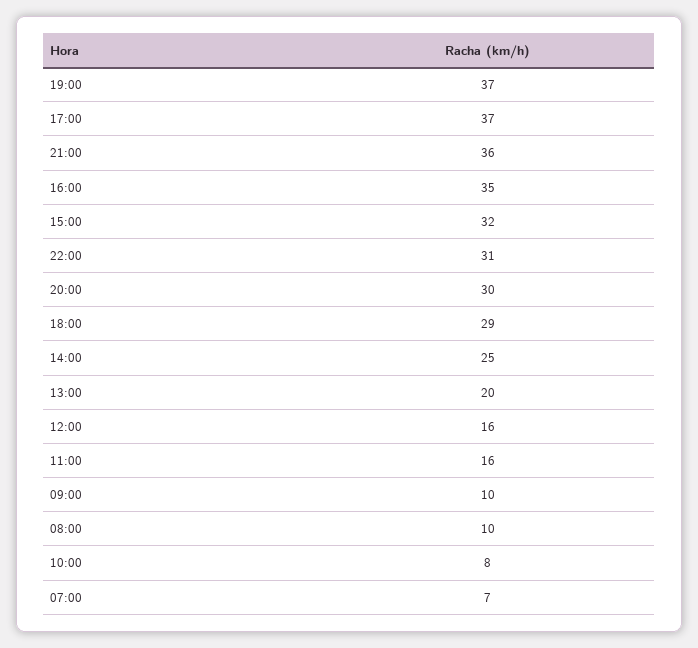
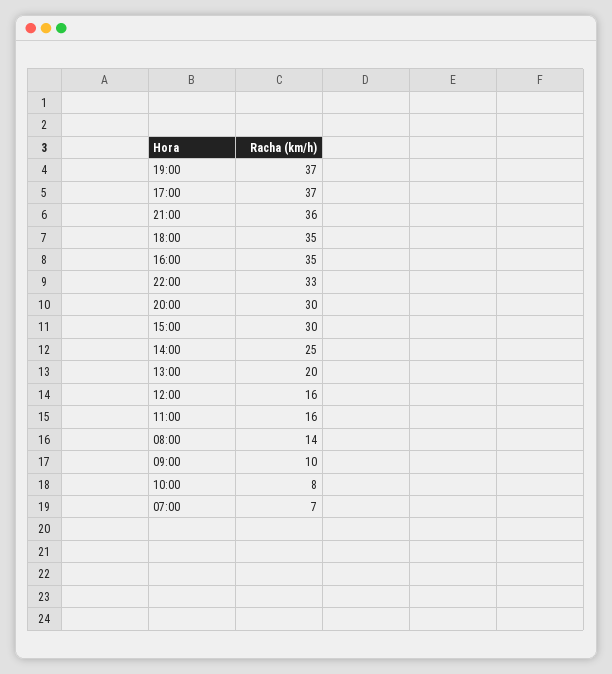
  {
    "19:00": 37,
    "17:00": 37,
    "21:00": 36,
    "16:00": 35,
-   "15:00": 32,
+   "15:00": 30,
-   "22:00": 31,
+   "22:00": 33,
    "20:00": 30,
-   "18:00": 29,
+   "18:00": 35,
    "14:00": 25,
    "13:00": 20,
    "12:00": 16,
    "11:00": 16,
    "09:00": 10,
-   "08:00": 10,
+   "08:00": 14,
    "10:00": 8,
    "07:00": 7
  }

